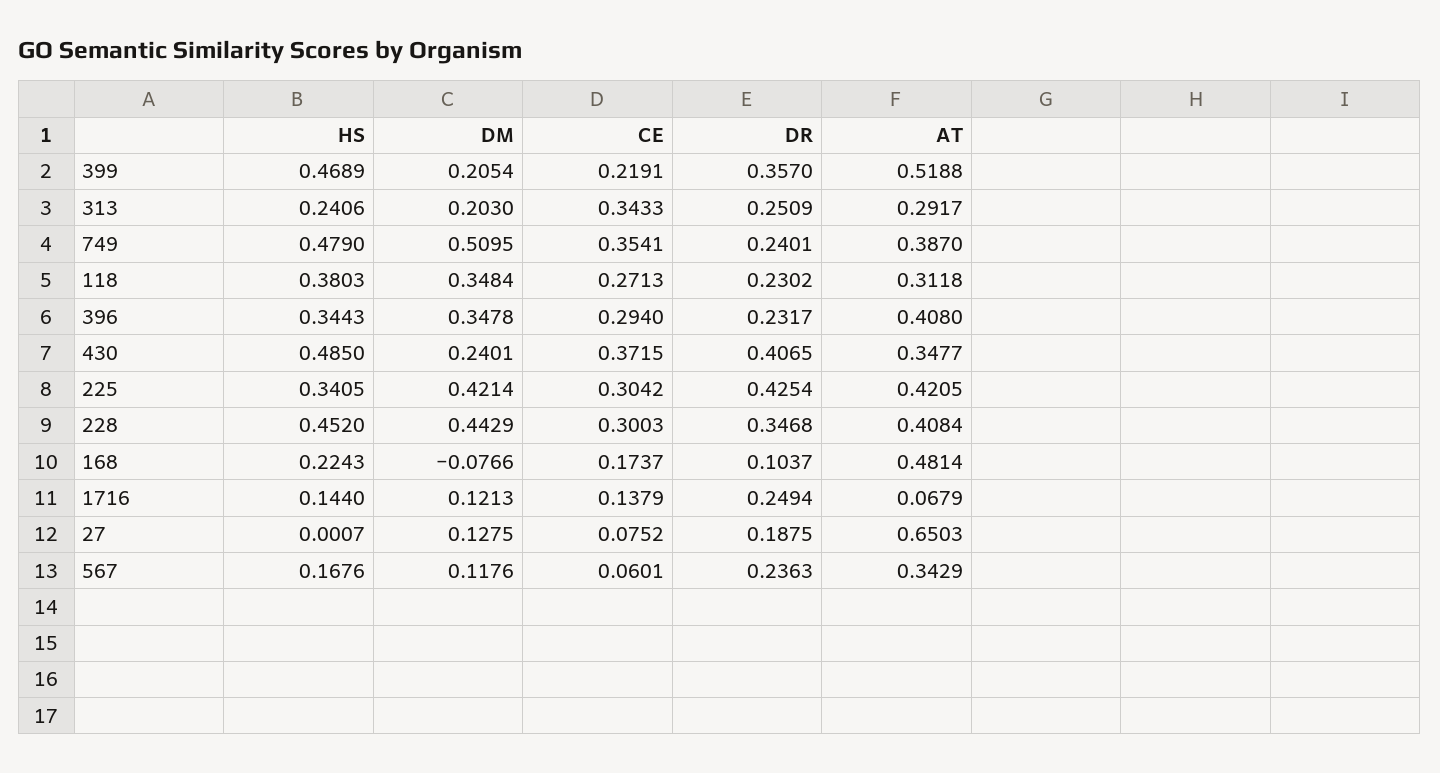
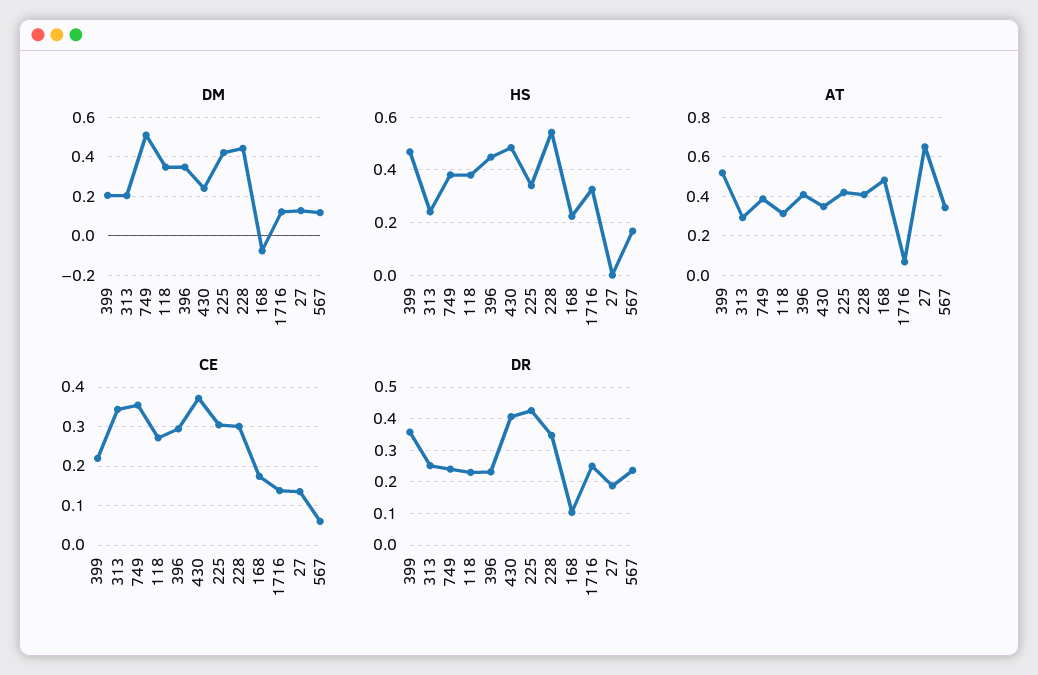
  {
    "HS": {
      "399": 0.4689,
      "313": 0.2406,
-     "749": 0.479,
+     "749": 0.375,
      "118": 0.3803,
-     "396": 0.3443,
+     "396": 0.45,
      "430": 0.485,
      "225": 0.3405,
-     "228": 0.452,
+     "228": 0.55,
      "168": 0.2243,
-     "1716": 0.144,
+     "1716": 0.325,
      "27": 0.0007,
      "567": 0.1676
    },
    "DM": {
      "399": 0.2054,
      "313": 0.203,
      "749": 0.5095,
      "118": 0.3484,
      "396": 0.3478,
      "430": 0.2401,
      "225": 0.4214,
      "228": 0.4429,
      "168": -0.0766,
      "1716": 0.1213,
      "27": 0.1275,
      "567": 0.1176
    },
    "CE": {
      "399": 0.2191,
      "313": 0.3433,
      "749": 0.3541,
      "118": 0.2713,
      "396": 0.294,
      "430": 0.3715,
      "225": 0.3042,
      "228": 0.3003,
      "168": 0.1737,
      "1716": 0.1379,
-     "27": 0.0752,
+     "27": 0.14,
      "567": 0.0601
    },
    "DR": {
      "399": 0.357,
      "313": 0.2509,
      "749": 0.2401,
      "118": 0.2302,
      "396": 0.2317,
      "430": 0.4065,
      "225": 0.4254,
      "228": 0.3468,
      "168": 0.1037,
      "1716": 0.2494,
      "27": 0.1875,
      "567": 0.2363
    },
    "AT": {
      "399": 0.5188,
      "313": 0.2917,
      "749": 0.387,
      "118": 0.3118,
      "396": 0.408,
      "430": 0.3477,
      "225": 0.4205,
      "228": 0.4084,
      "168": 0.4814,
      "1716": 0.0679,
      "27": 0.6503,
      "567": 0.3429
    }
  }

